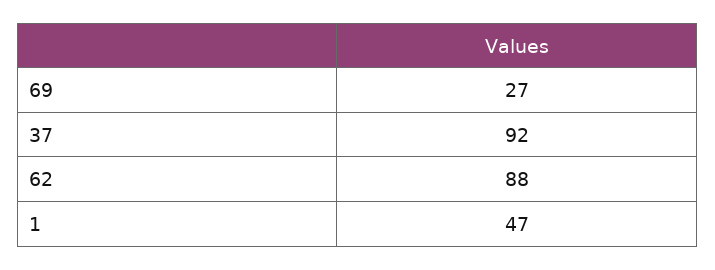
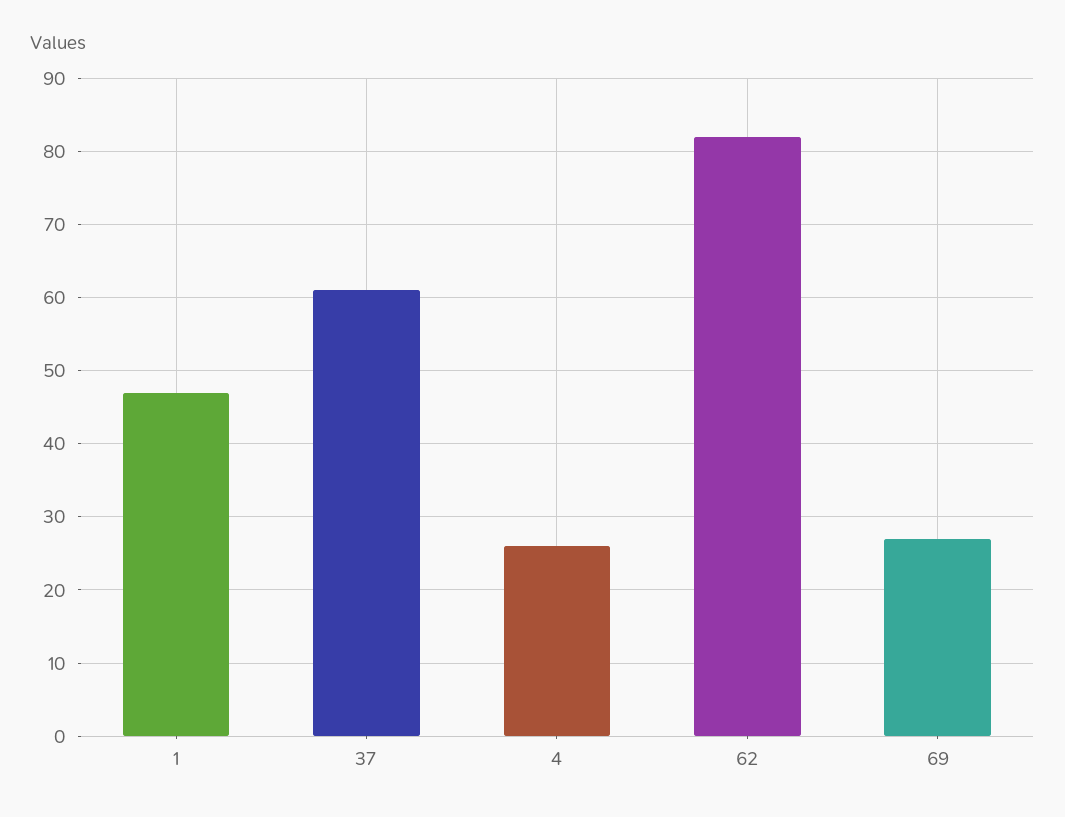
  {
    "69": 27,
-   "37": 92,
+   "37": 61,
-   "62": 88,
+   "62": 82,
-   "1": 47
+   "1": 47,
+   "4": 26
  }

